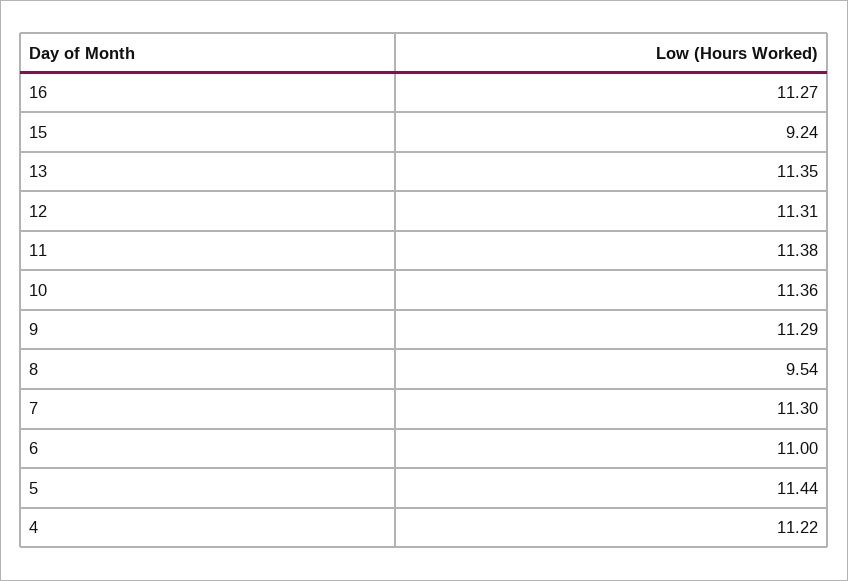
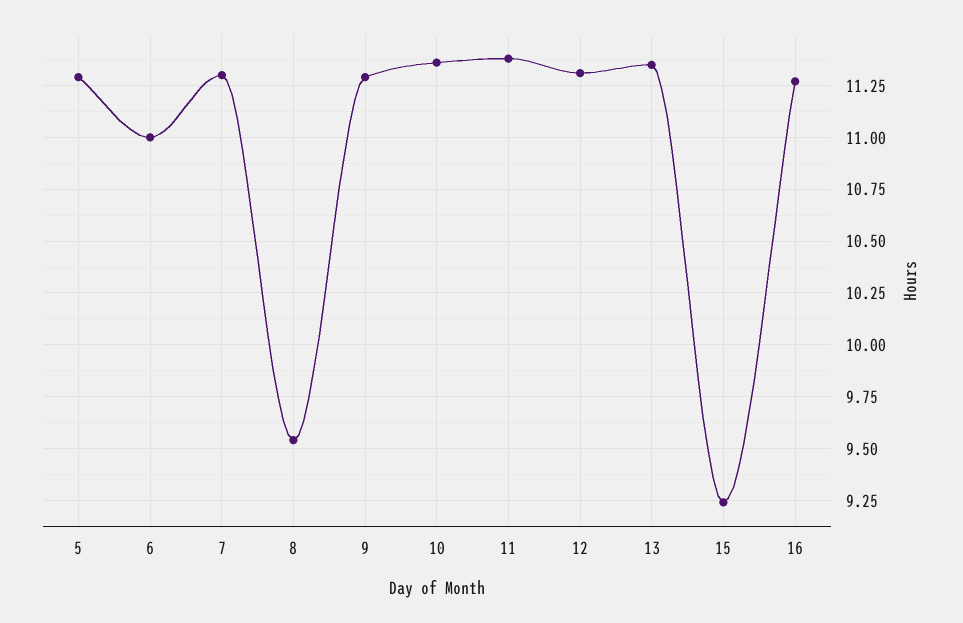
  {
    "16": 11.27,
    "15": 9.24,
    "13": 11.35,
    "12": 11.31,
    "11": 11.38,
    "10": 11.36,
    "9": 11.29,
    "8": 9.54,
    "7": 11.3,
    "6": 11,
-   "5": 11.44,
+   "5": 11.3
-   "4": 11.22
  }

